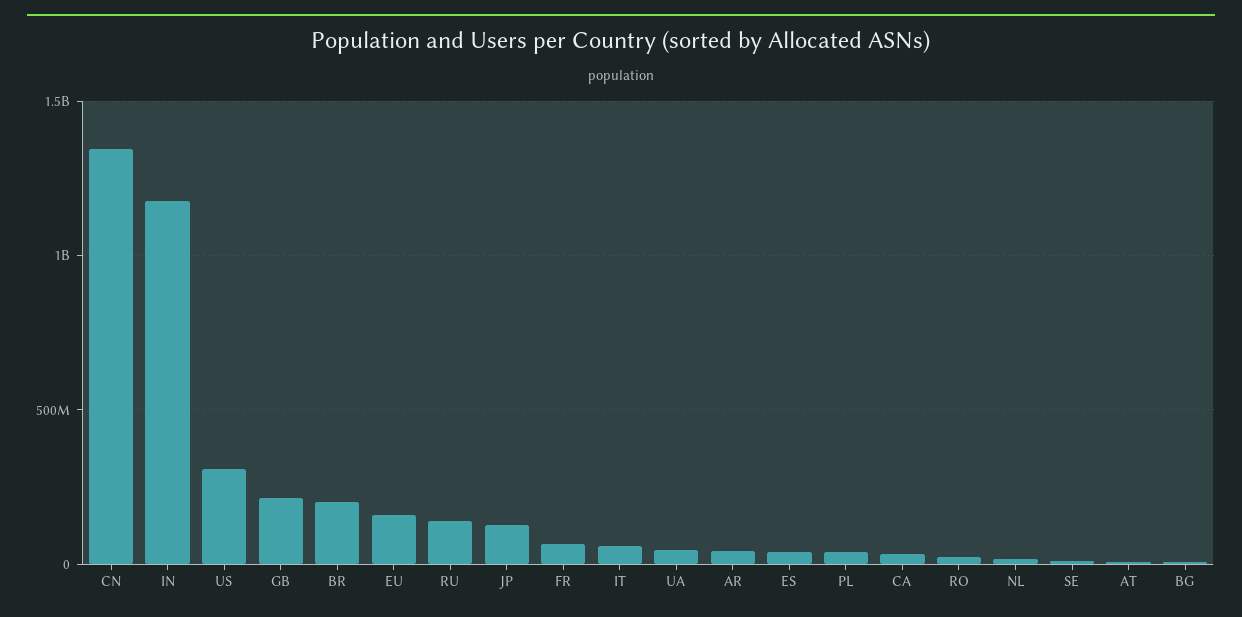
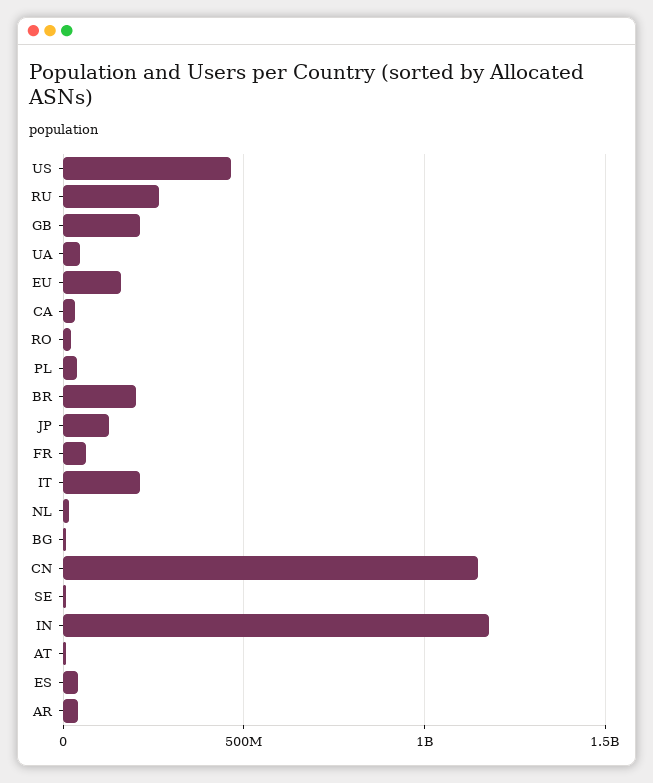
  {
-   "CN": 1350000000,
+   "CN": 1150000000,
    "IN": 1200000000,
-   "US": 300000000,
+   "US": 450000000,
    "GB": 200000000,
    "BR": 200000000,
    "EU": 150000000,
-   "RU": 150000000,
+   "RU": 250000000,
    "JP": 150000000,
    "FR": 50000000,
-   "IT": 50000000,
+   "IT": 200000000,
    "UA": 50000000,
    "AR": 50000000,
    "ES": 50000000,
    "PL": 50000000,
    "CA": 50000000,
    "RO": 0,
    "NL": 0,
    "SE": 0,
    "AT": 0,
    "BG": 0
  }

